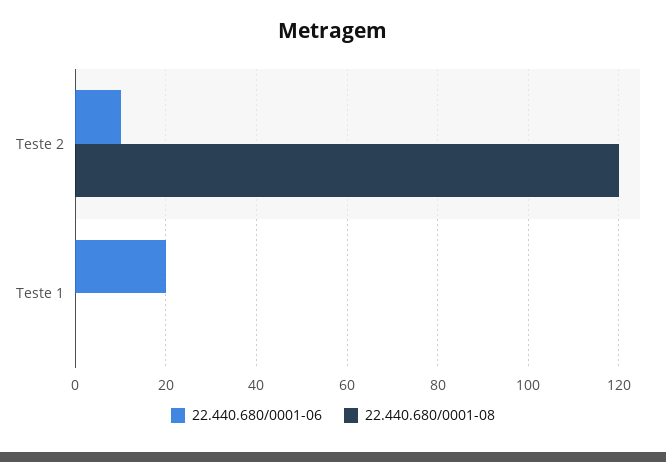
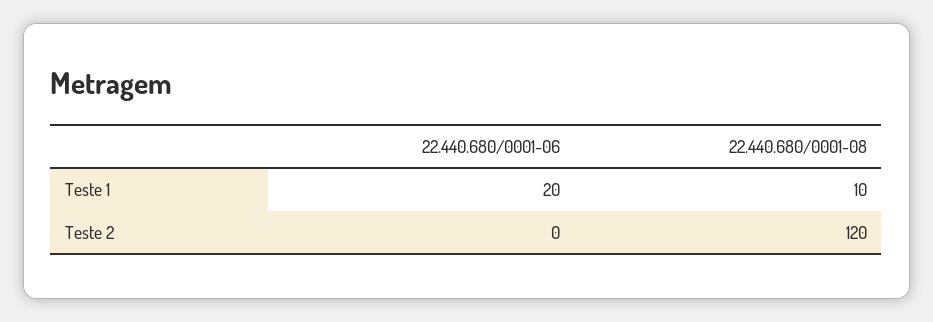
  {
    "22.440.680/0001-06": {
-     "Teste 2": 10,
+     "Teste 2": 0,
      "Teste 1": 20
    },
    "22.440.680/0001-08": {
      "Teste 2": 120,
-     "Teste 1": 0
+     "Teste 1": 10
    }
  }

